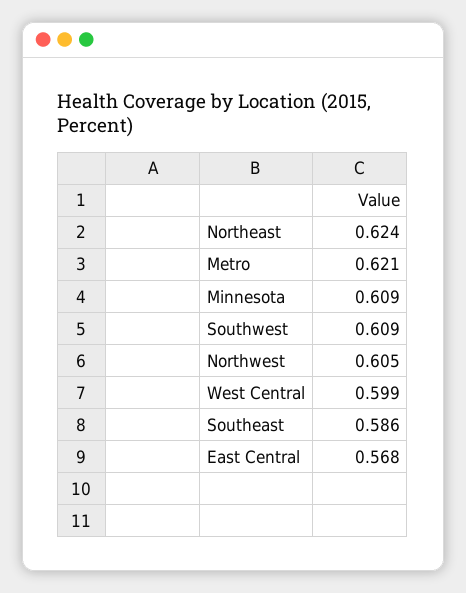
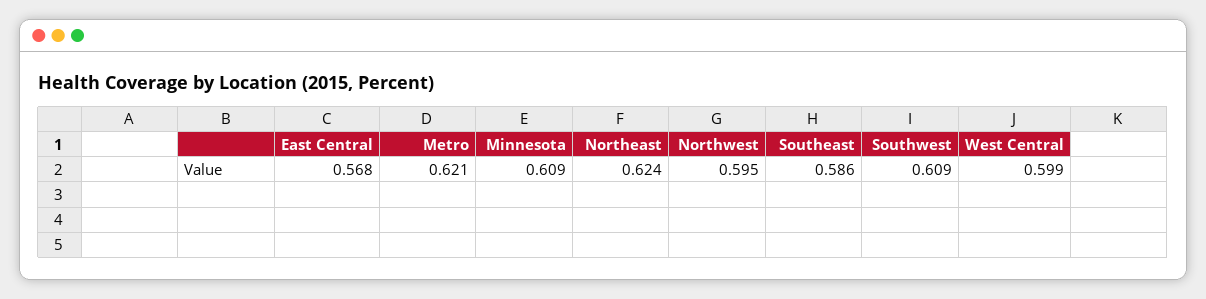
  {
    "Northeast": 0.624,
    "Metro": 0.621,
    "Minnesota": 0.609,
    "Southwest": 0.609,
-   "Northwest": 0.605,
+   "Northwest": 0.595,
    "West Central": 0.599,
    "Southeast": 0.586,
    "East Central": 0.568
  }

